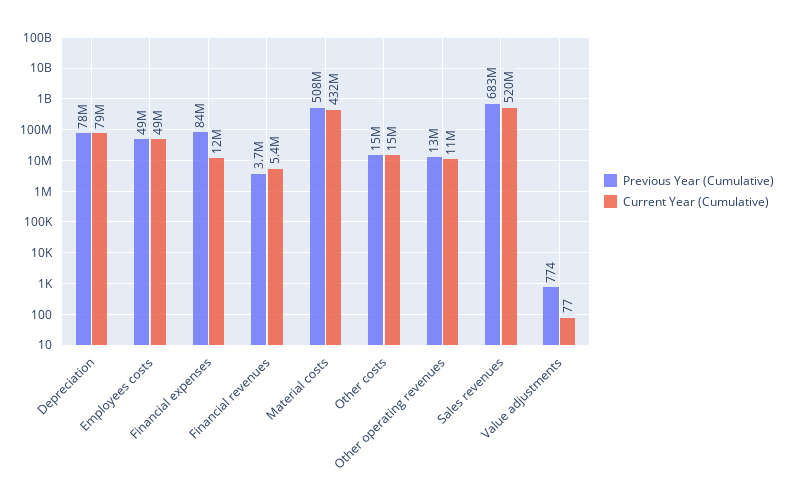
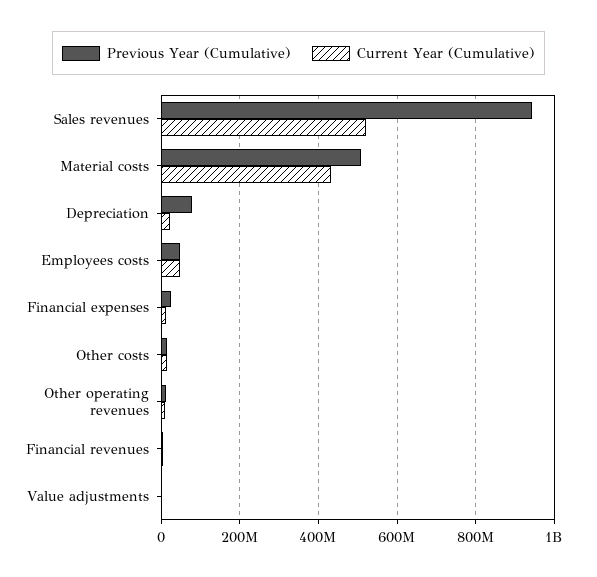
  {
    "Previous Year (Cumulative)": {
      "Depreciation": 78000000,
      "Employees costs": 49000000,
-     "Financial expenses": 84000000,
+     "Financial expenses": 20000000,
      "Financial revenues": 3700000,
      "Material costs": 508000000,
      "Other costs": 15000000,
      "Other operating revenues": 13000000,
-     "Sales revenues": 683000000,
+     "Sales revenues": 940000000,
      "Value adjustments": 774
    },
    "Current Year (Cumulative)": {
-     "Depreciation": 79000000,
+     "Depreciation": 20000000,
      "Employees costs": 49000000,
      "Financial expenses": 12000000,
      "Financial revenues": 5400000,
      "Material costs": 432000000,
      "Other costs": 15000000,
      "Other operating revenues": 11000000,
      "Sales revenues": 520000000,
      "Value adjustments": 77
    }
  }

